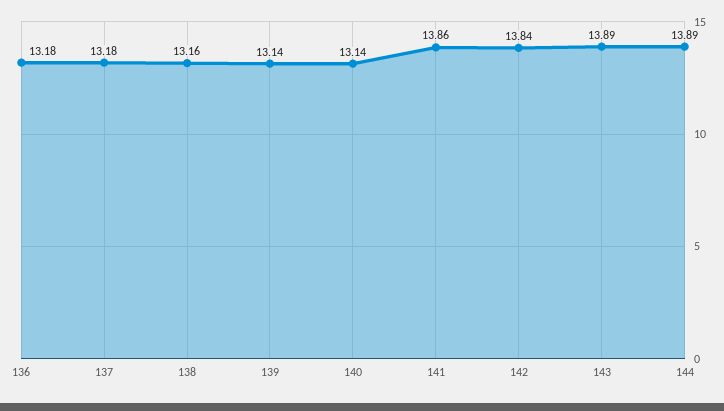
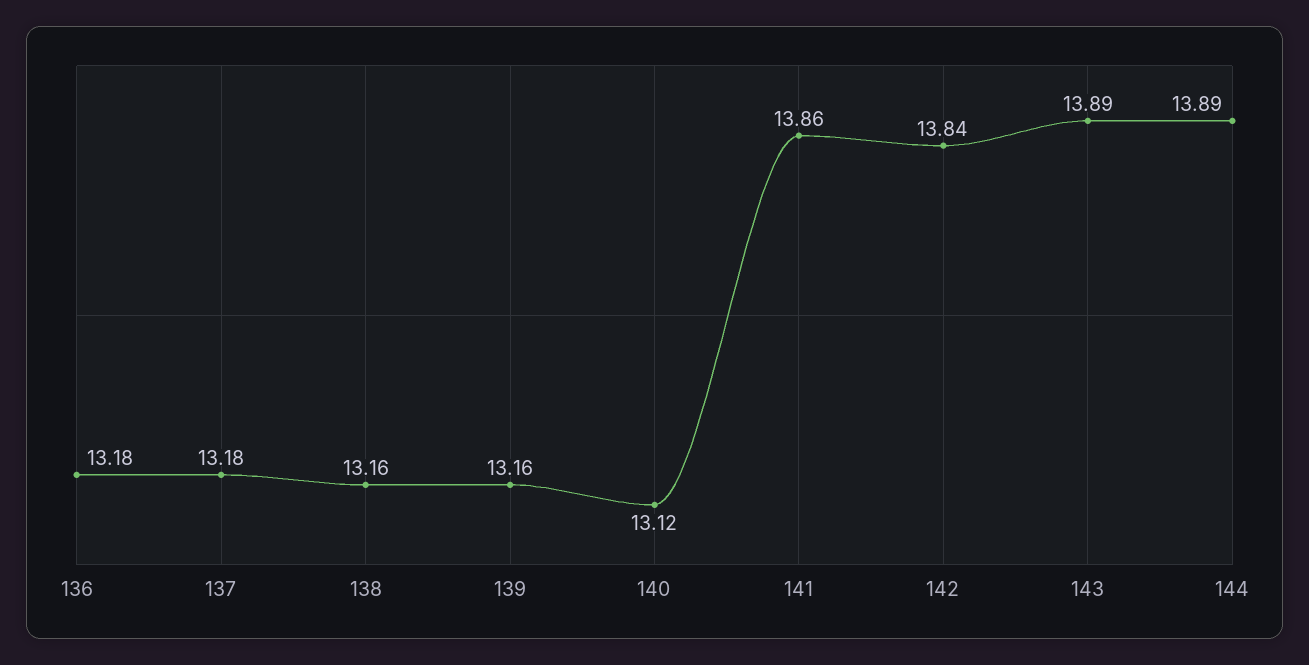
  {
    "136": 13.18,
    "137": 13.18,
    "138": 13.16,
-   "139": 13.14,
+   "139": 13.16,
-   "140": 13.14,
+   "140": 13.12,
    "141": 13.86,
    "142": 13.84,
    "143": 13.89,
    "144": 13.89
  }

